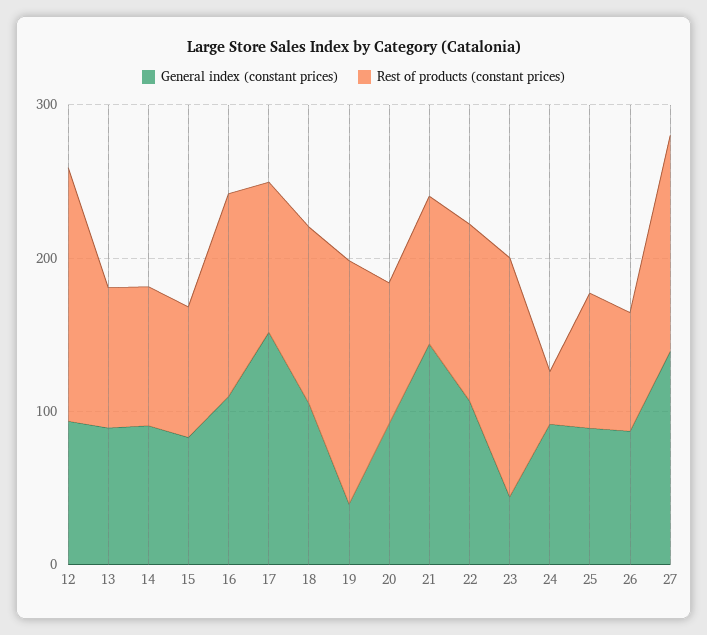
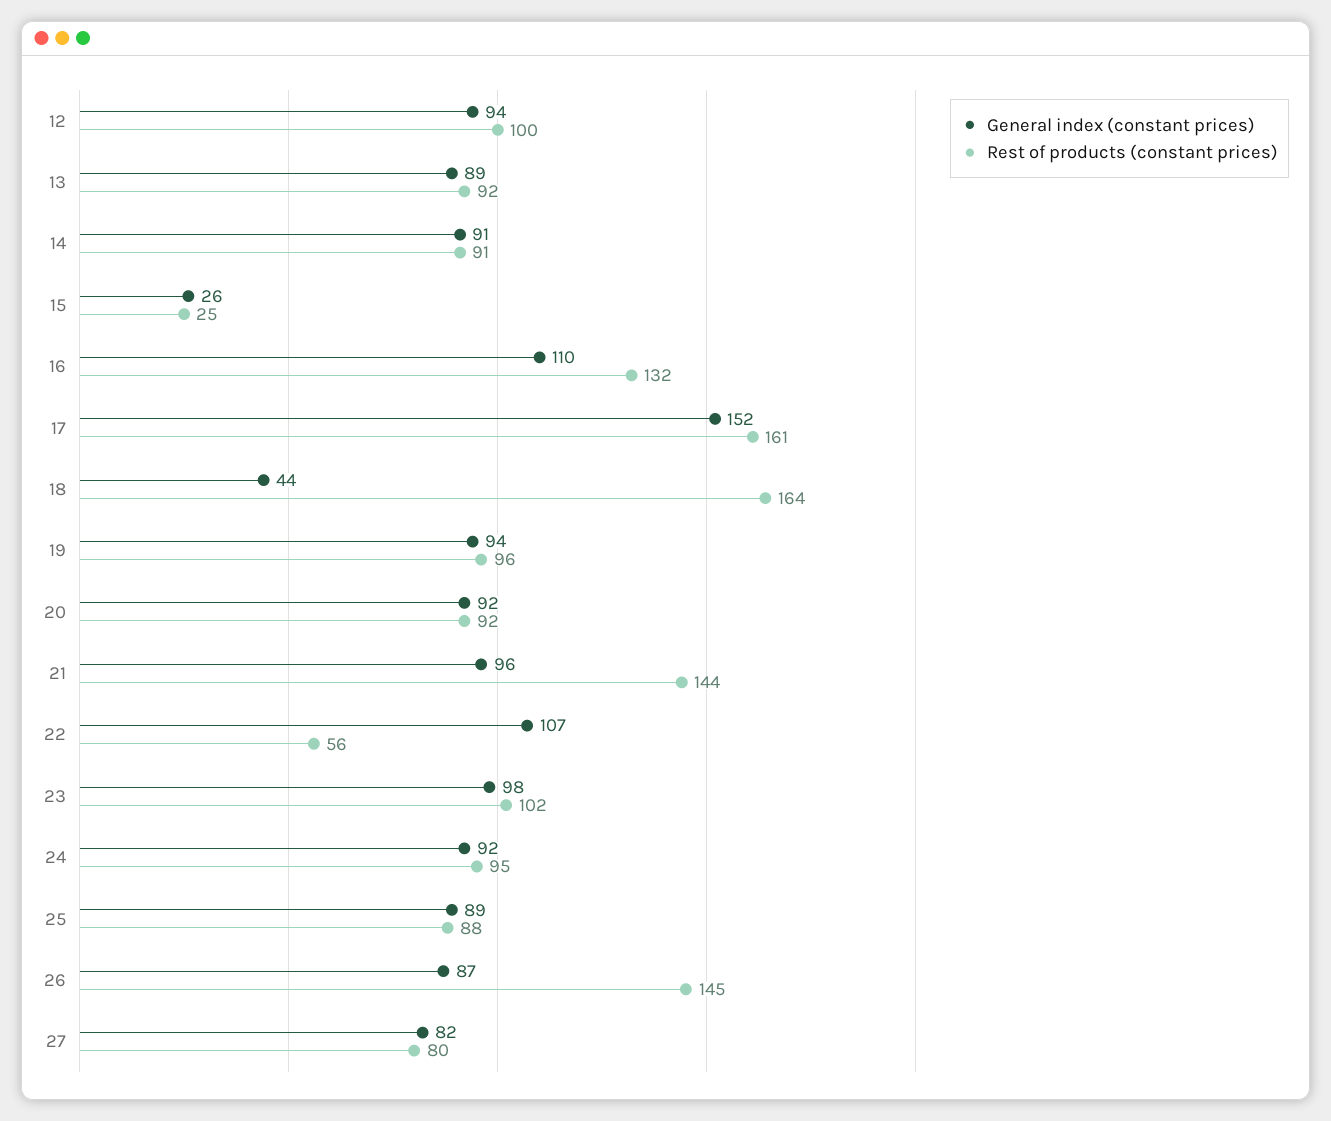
  {
    "General index (constant prices)": {
      "12": 94,
      "13": 89,
      "14": 91,
-     "15": 80,
+     "15": 26,
      "16": 110,
      "17": 152,
-     "18": 100,
+     "18": 44,
-     "19": 40,
+     "19": 94,
      "20": 92,
-     "21": 140,
+     "21": 96,
      "22": 107,
-     "23": 40,
+     "23": 98,
      "24": 92,
      "25": 89,
      "26": 87,
-     "27": 140
+     "27": 82
    },
    "Rest of products (constant prices)": {
-     "12": 160,
+     "12": 100,
      "13": 92,
      "14": 91,
-     "15": 80,
+     "15": 25,
      "16": 132,
-     "17": 100,
+     "17": 161,
-     "18": 120,
+     "18": 164,
-     "19": 160,
+     "19": 96,
      "20": 92,
-     "21": 100,
+     "21": 144,
-     "22": 120,
+     "22": 56,
-     "23": 160,
+     "23": 102,
-     "24": 40,
+     "24": 95,
      "25": 88,
-     "26": 80,
+     "26": 145,
-     "27": 140
+     "27": 80
    }
  }

